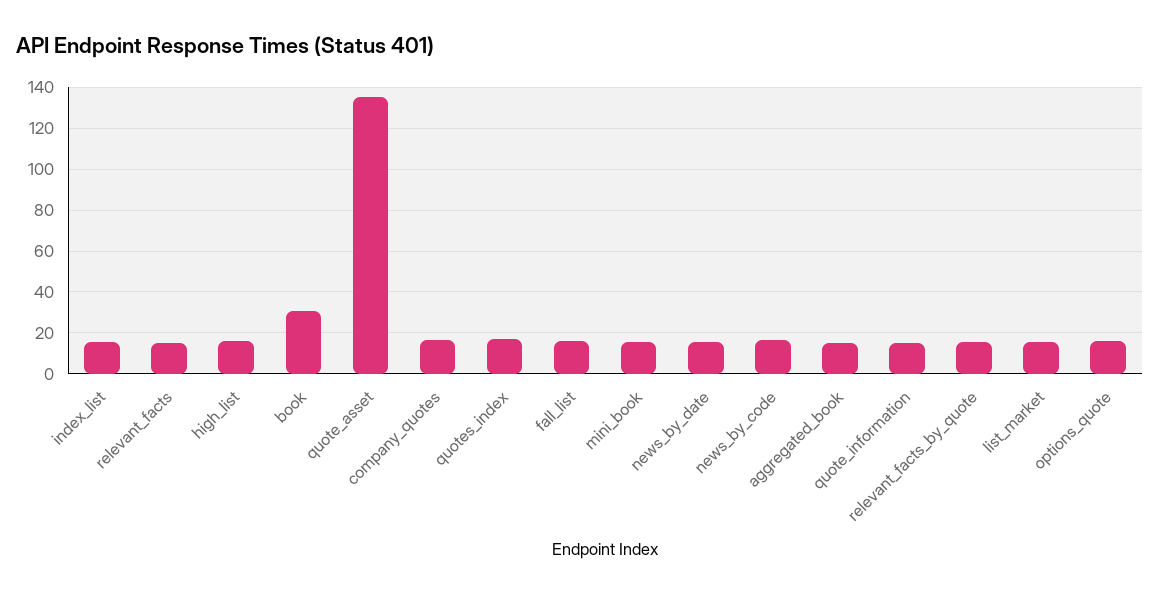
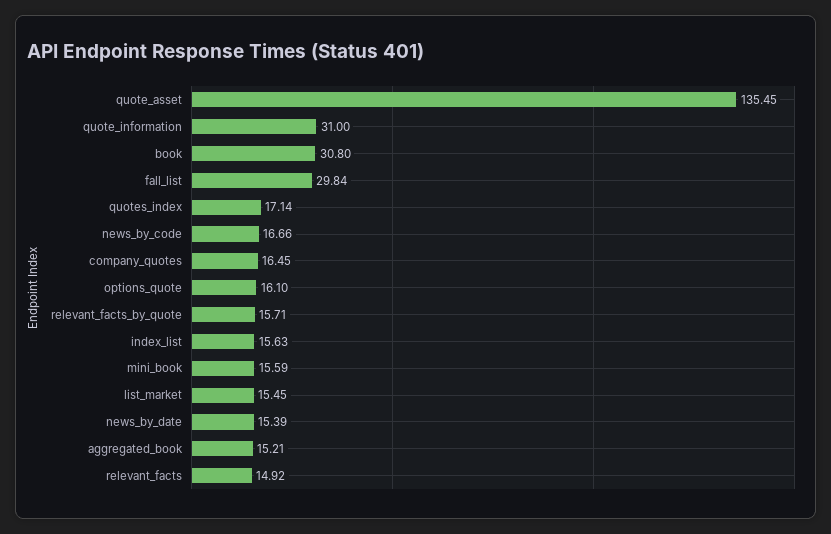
  {
    "index_list": 15.63,
    "relevant_facts": 14.92,
-   "high_list": 15,
    "book": 30.8,
    "quote_asset": 135.45,
    "company_quotes": 16.45,
    "quotes_index": 17.14,
-   "fall_list": 15,
+   "fall_list": 29.84,
    "mini_book": 15.59,
    "news_by_date": 15.39,
    "news_by_code": 16.66,
    "aggregated_book": 15.21,
-   "quote_information": 15,
+   "quote_information": 31,
    "relevant_facts_by_quote": 15.71,
    "list_market": 15.45,
    "options_quote": 16.1
  }

